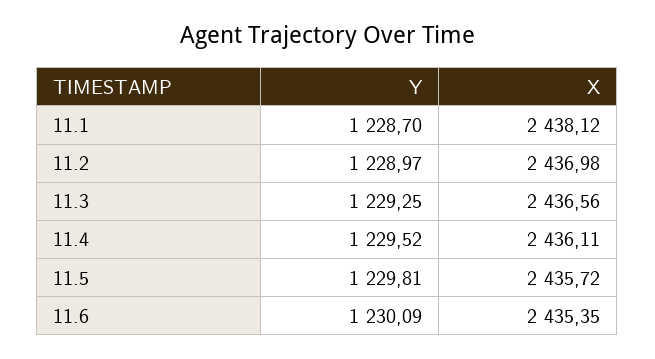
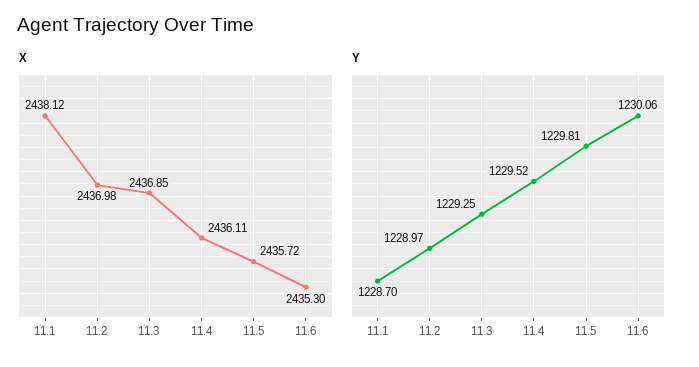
  {
    "Y": {
      "11.1": 1228.7,
      "11.2": 1228.97,
      "11.3": 1229.25,
      "11.4": 1229.52,
      "11.5": 1229.81,
-     "11.6": 1230.09
+     "11.6": 1230.06
    },
    "X": {
      "11.1": 2438.12,
      "11.2": 2436.98,
-     "11.3": 2436.56,
+     "11.3": 2436.85,
      "11.4": 2436.11,
      "11.5": 2435.72,
-     "11.6": 2435.35
+     "11.6": 2435.3
    }
  }

